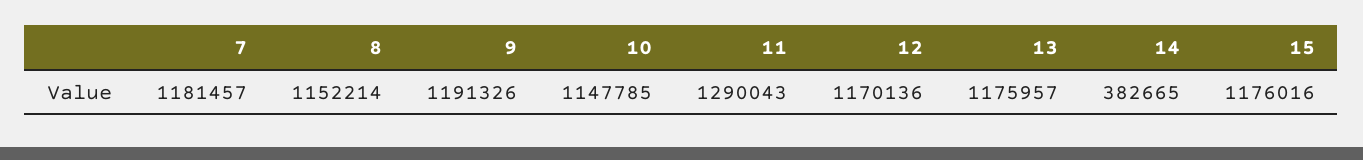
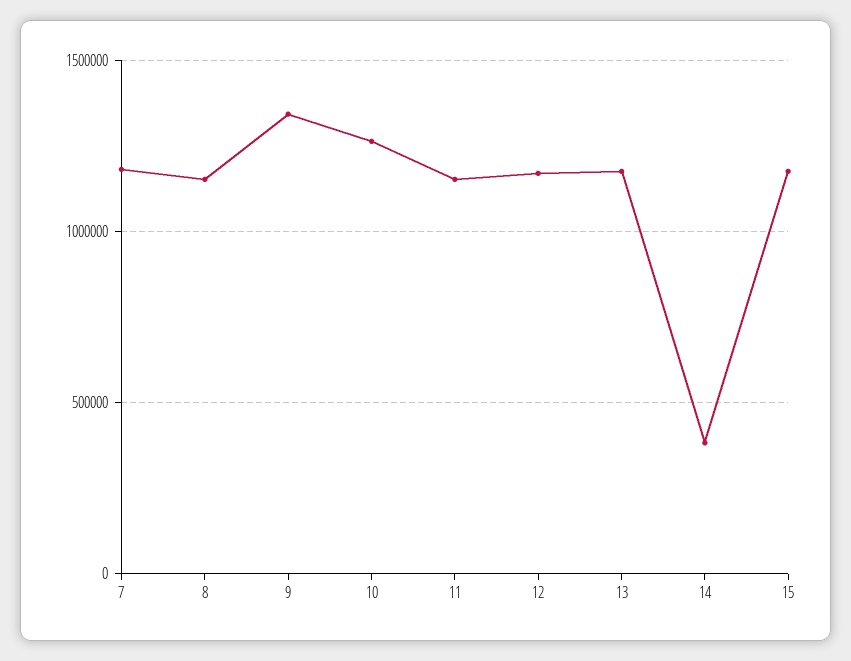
  {
    "7": 1181457,
    "8": 1152214,
-   "9": 1191326,
+   "9": 1350000,
-   "10": 1147785,
+   "10": 1250000,
-   "11": 1290043,
+   "11": 1150000,
    "12": 1170136,
    "13": 1175957,
    "14": 382665,
    "15": 1176016
  }

